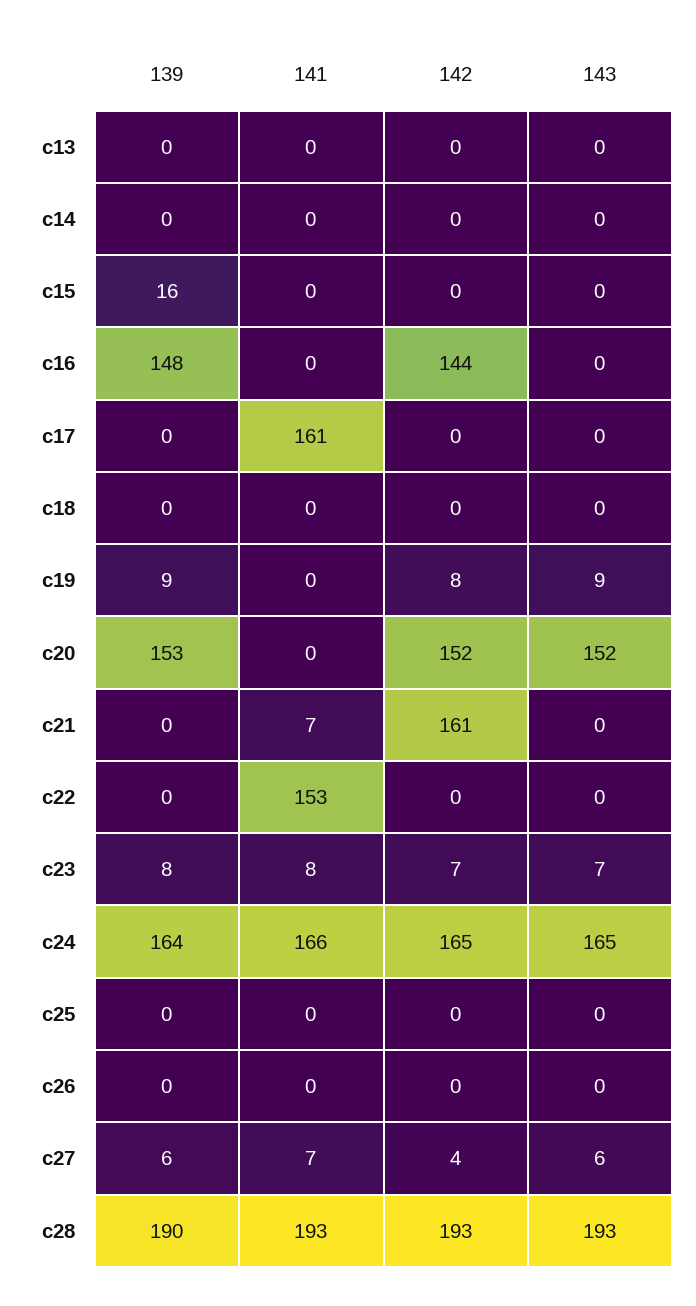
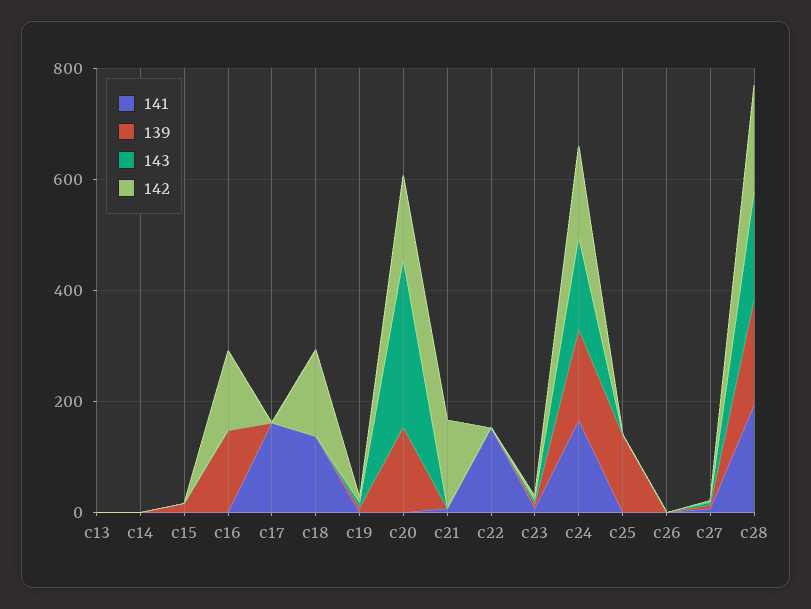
  {
    "139": {
      "c13": 0,
      "c14": 0,
      "c15": 16,
      "c16": 148,
      "c17": 0,
      "c18": 0,
      "c19": 9,
      "c20": 153,
      "c21": 0,
      "c22": 0,
      "c23": 8,
      "c24": 164,
-     "c25": 0,
+     "c25": 150,
      "c26": 0,
      "c27": 6,
      "c28": 190
    },
    "141": {
      "c13": 0,
      "c14": 0,
      "c15": 0,
      "c16": 0,
      "c17": 161,
-     "c18": 0,
+     "c18": 150,
      "c19": 0,
      "c20": 0,
      "c21": 7,
      "c22": 153,
      "c23": 8,
      "c24": 166,
      "c25": 0,
      "c26": 0,
      "c27": 7,
      "c28": 193
    },
    "142": {
      "c13": 0,
      "c14": 0,
      "c15": 0,
      "c16": 144,
      "c17": 0,
-     "c18": 0,
+     "c18": 150,
      "c19": 8,
      "c20": 152,
      "c21": 161,
      "c22": 0,
      "c23": 7,
      "c24": 165,
      "c25": 0,
      "c26": 0,
      "c27": 4,
      "c28": 193
    },
    "143": {
      "c13": 0,
      "c14": 0,
      "c15": 0,
      "c16": 0,
      "c17": 0,
      "c18": 0,
      "c19": 9,
-     "c20": 152,
+     "c20": 300,
      "c21": 0,
      "c22": 0,
      "c23": 7,
      "c24": 165,
      "c25": 0,
      "c26": 0,
      "c27": 6,
      "c28": 193
    }
  }

